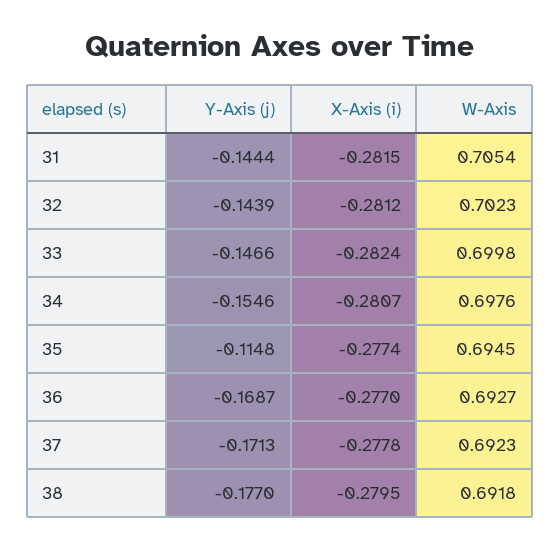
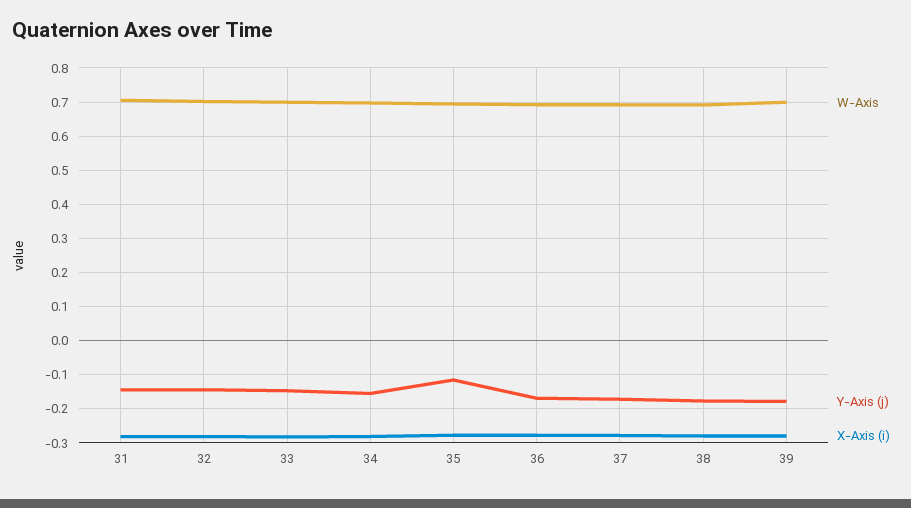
  {
    "Y-Axis (j)": {
      "31": -0.1444,
      "32": -0.1439,
      "33": -0.1466,
      "34": -0.1546,
      "35": -0.1148,
      "36": -0.1687,
      "37": -0.1713,
-     "38": -0.177
+     "38": -0.177,
+     "39": -0.18
    },
    "X-Axis (i)": {
      "31": -0.2815,
      "32": -0.2812,
      "33": -0.2824,
      "34": -0.2807,
      "35": -0.2774,
      "36": -0.277,
      "37": -0.2778,
-     "38": -0.2795
+     "38": -0.2795,
+     "39": -0.28
    },
    "W-Axis": {
      "31": 0.7054,
      "32": 0.7023,
      "33": 0.6998,
      "34": 0.6976,
      "35": 0.6945,
      "36": 0.6927,
      "37": 0.6923,
-     "38": 0.6918
+     "38": 0.6918,
+     "39": 0.7
    }
  }

